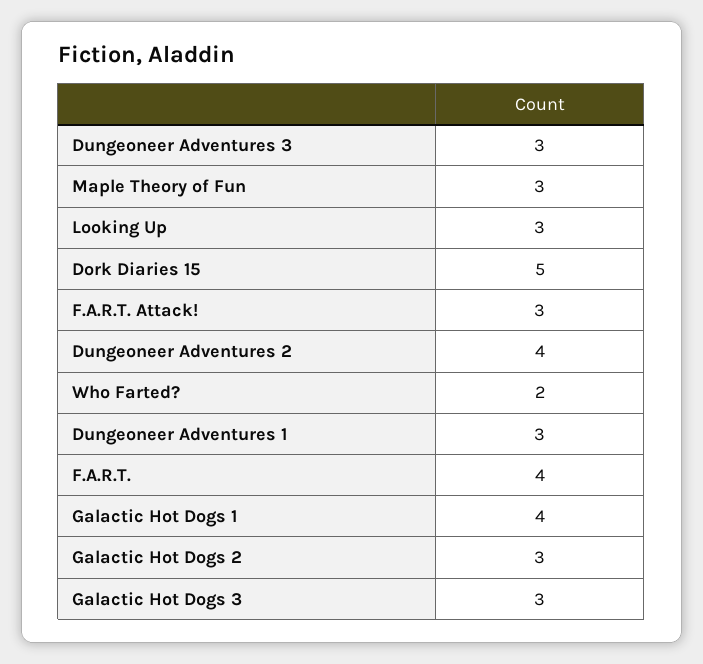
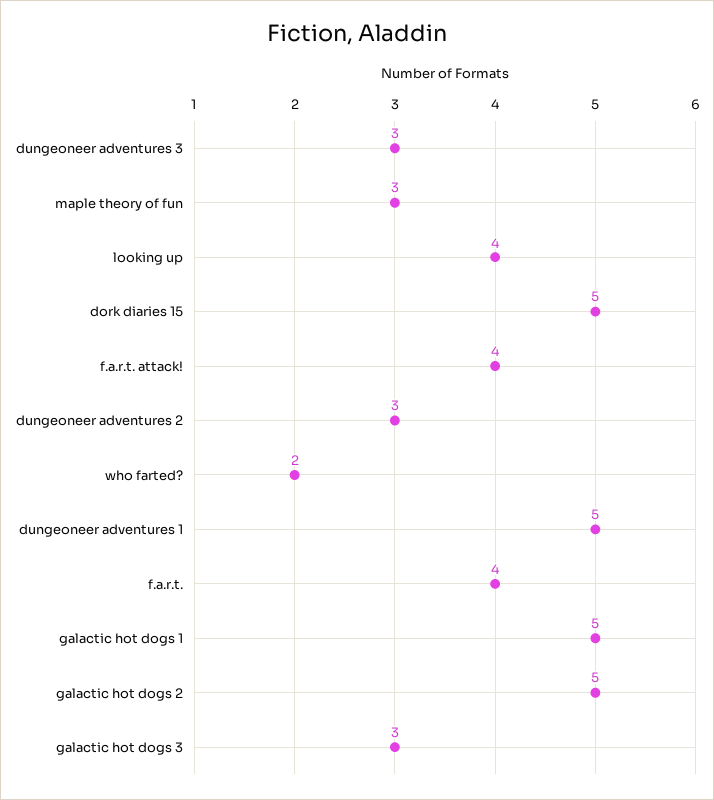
  {
    "Dungeoneer Adventures 3": 3,
    "Maple Theory of Fun": 3,
-   "Looking Up": 3,
+   "Looking Up": 4,
    "Dork Diaries 15": 5,
-   "F.A.R.T. Attack!": 3,
+   "F.A.R.T. Attack!": 4,
-   "Dungeoneer Adventures 2": 4,
+   "Dungeoneer Adventures 2": 3,
    "Who Farted?": 2,
-   "Dungeoneer Adventures 1": 3,
+   "Dungeoneer Adventures 1": 5,
    "F.A.R.T.": 4,
-   "Galactic Hot Dogs 1": 4,
+   "Galactic Hot Dogs 1": 5,
-   "Galactic Hot Dogs 2": 3,
+   "Galactic Hot Dogs 2": 5,
    "Galactic Hot Dogs 3": 3
  }

